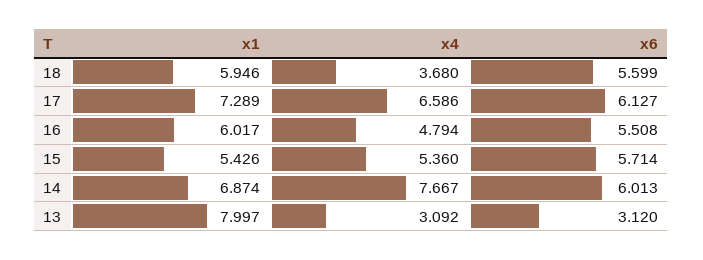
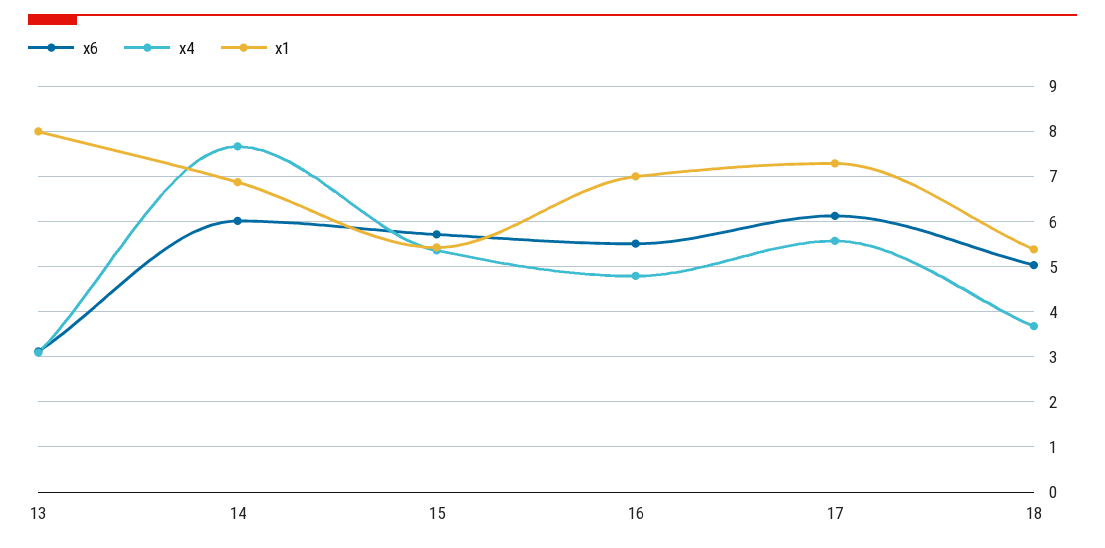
  {
    "x1": {
-     "18": 5.946,
+     "18": 5.4,
      "17": 7.289,
-     "16": 6.017,
+     "16": 7,
      "15": 5.426,
      "14": 6.874,
      "13": 7.997
    },
    "x4": {
      "18": 3.68,
-     "17": 6.586,
+     "17": 5.6,
      "16": 4.794,
      "15": 5.36,
      "14": 7.667,
      "13": 3.092
    },
    "x6": {
-     "18": 5.599,
+     "18": 5,
      "17": 6.127,
      "16": 5.508,
      "15": 5.714,
      "14": 6.013,
      "13": 3.12
    }
  }

